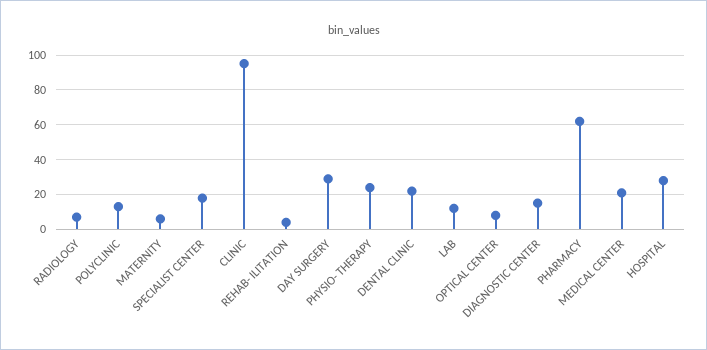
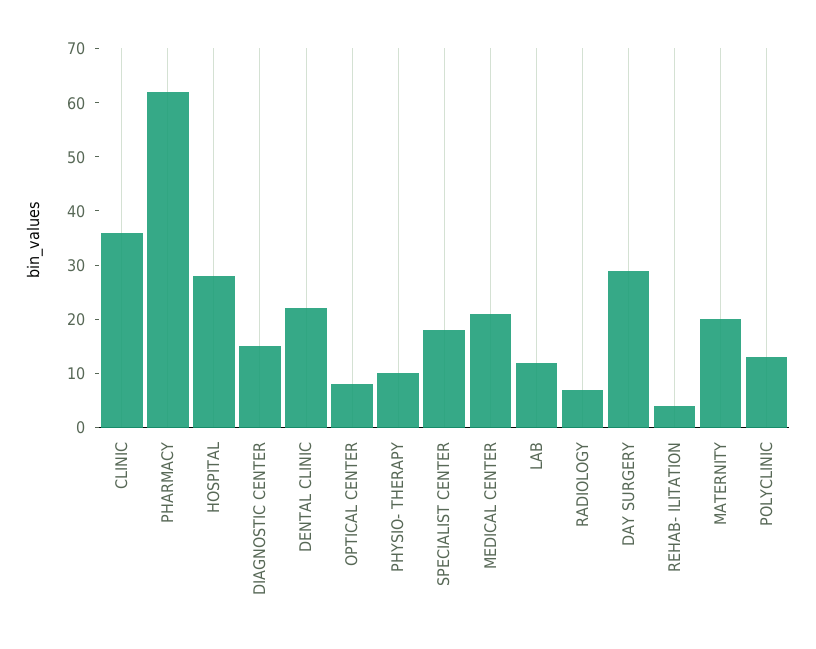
  {
    "RADIOLOGY": 5,
    "POLYCLINIC": 15,
-   "MATERNITY": 5,
+   "MATERNITY": 20,
    "SPECIALIST CENTER": 20,
-   "CLINIC": 95,
+   "CLINIC": 35,
    "REHAB- ILITATION": 5,
    "DAY SURGERY": 30,
-   "PHYSIO- THERAPY": 25,
+   "PHYSIO- THERAPY": 10,
    "DENTAL CLINIC": 20,
    "LAB": 10,
    "OPTICAL CENTER": 10,
    "DIAGNOSTIC CENTER": 15,
    "PHARMACY": 60,
    "MEDICAL CENTER": 20,
    "HOSPITAL": 30
  }

